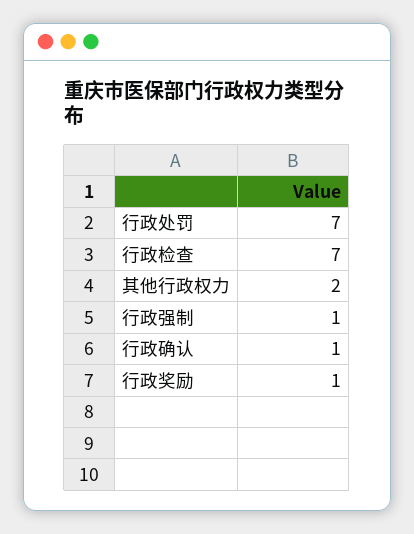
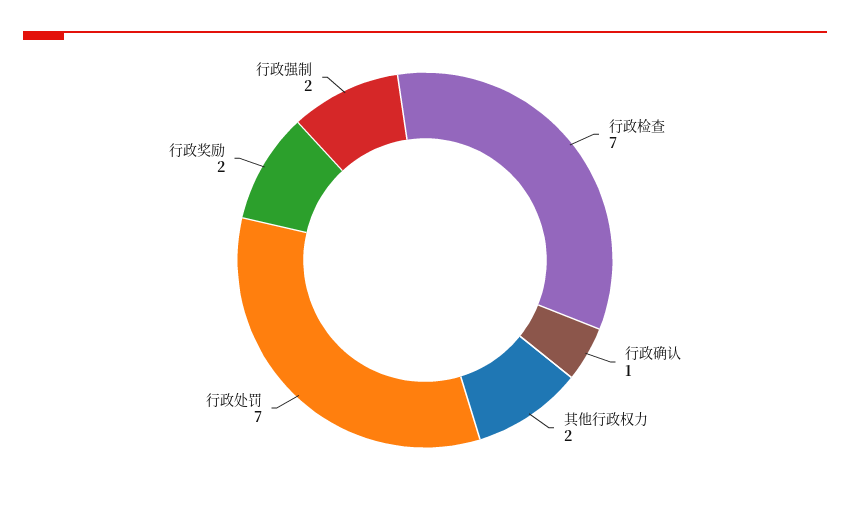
  {
    "行政处罚": 7,
    "行政检查": 7,
    "其他行政权力": 2,
-   "行政强制": 1,
+   "行政强制": 2,
    "行政确认": 1,
-   "行政奖励": 1
+   "行政奖励": 2
  }

